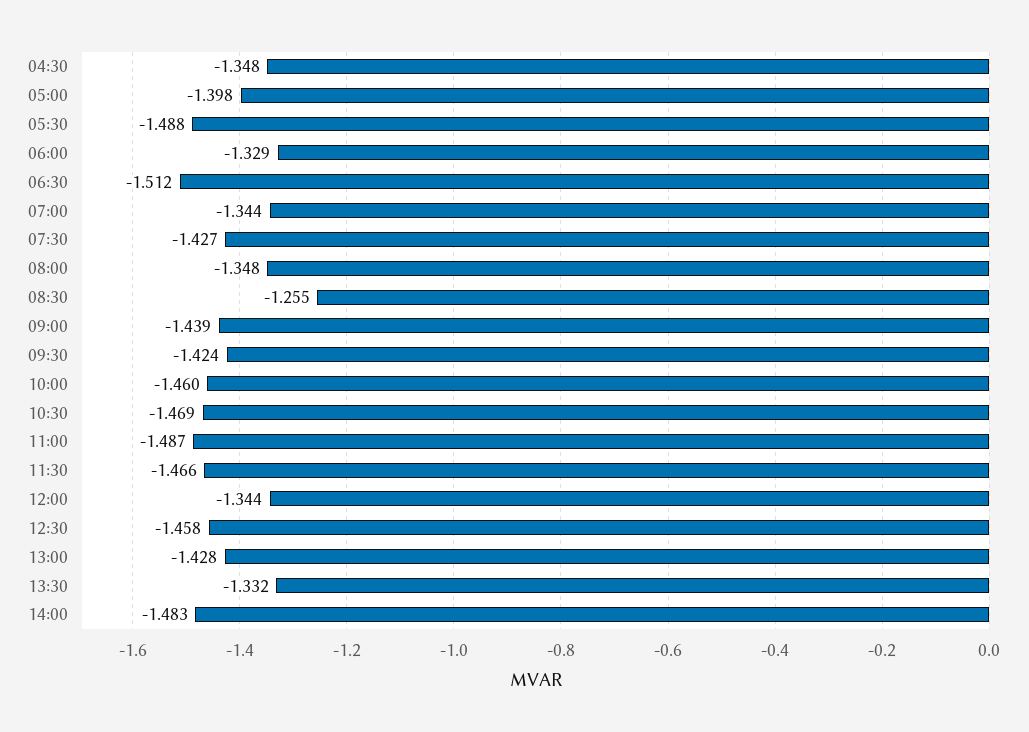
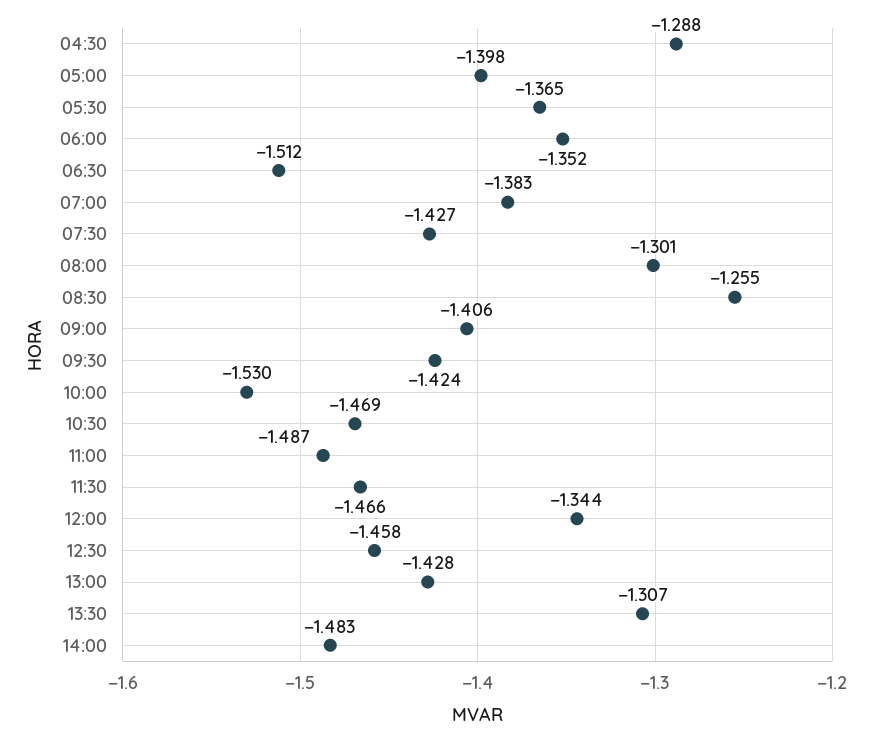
  {
-   "04:30": -1.348,
+   "04:30": -1.288,
    "05:00": -1.398,
-   "05:30": -1.488,
+   "05:30": -1.365,
-   "06:00": -1.329,
+   "06:00": -1.352,
    "06:30": -1.512,
-   "07:00": -1.344,
+   "07:00": -1.383,
    "07:30": -1.427,
-   "08:00": -1.348,
+   "08:00": -1.301,
    "08:30": -1.255,
-   "09:00": -1.439,
+   "09:00": -1.406,
    "09:30": -1.424,
-   "10:00": -1.46,
+   "10:00": -1.53,
    "10:30": -1.469,
    "11:00": -1.487,
    "11:30": -1.466,
    "12:00": -1.344,
    "12:30": -1.458,
    "13:00": -1.428,
-   "13:30": -1.332,
+   "13:30": -1.307,
    "14:00": -1.483
  }

